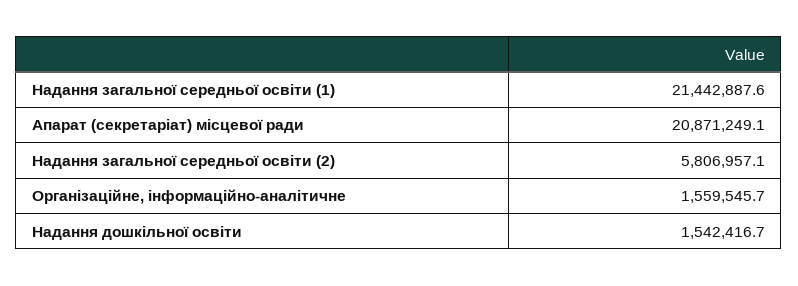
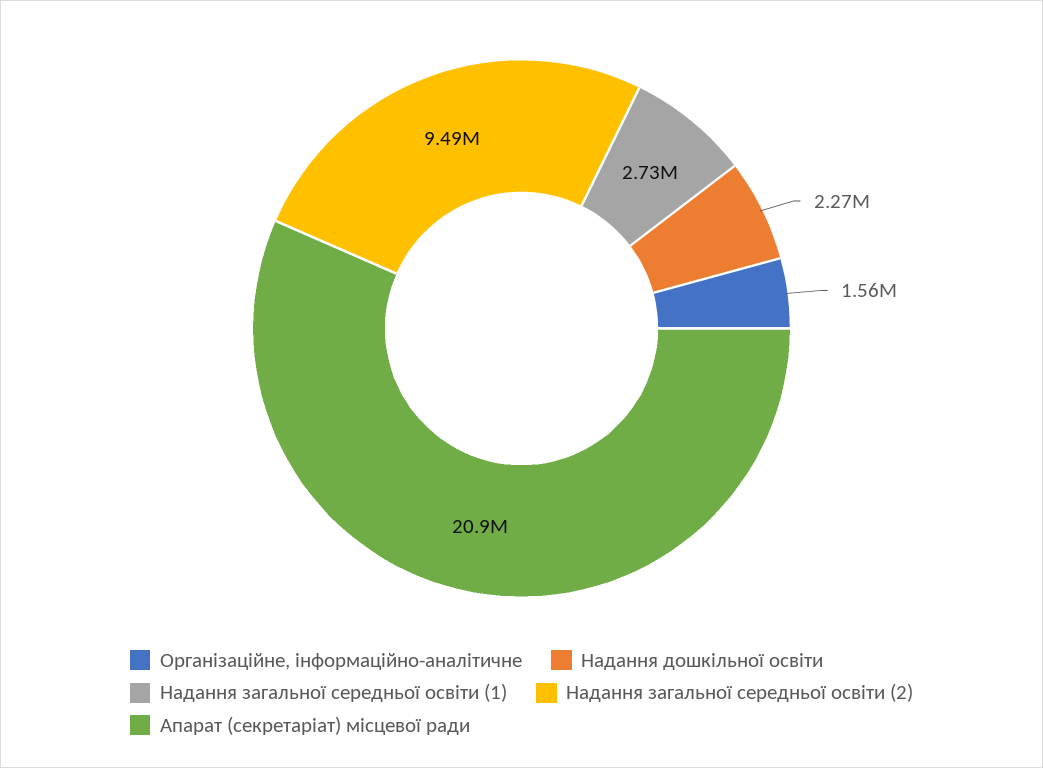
  {
-   "Надання загальної середньої освіти (1)": 21442887.6,
+   "Надання загальної середньої освіти (1)": 2730000,
    "Апарат (секретаріат) місцевої ради": 20871249.1,
-   "Надання загальної середньої освіти (2)": 5806957.1,
+   "Надання загальної середньої освіти (2)": 9490000,
    "Організаційне, інформаційно-аналітичне": 1559545.7,
-   "Надання дошкільної освіти": 1542416.7
+   "Надання дошкільної освіти": 2270000
  }

